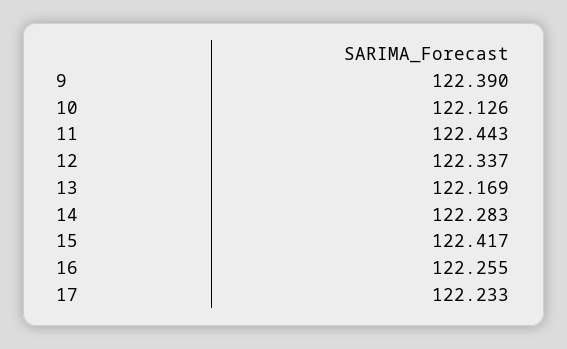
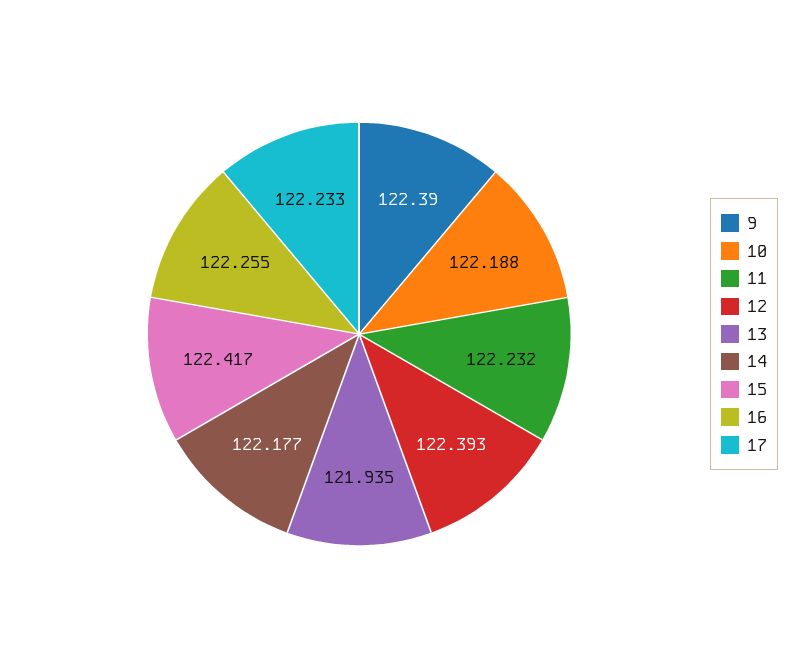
  {
    "9": 122.39,
-   "10": 122.126,
+   "10": 122.188,
-   "11": 122.443,
+   "11": 122.232,
-   "12": 122.337,
+   "12": 122.393,
-   "13": 122.169,
+   "13": 121.935,
-   "14": 122.283,
+   "14": 122.177,
    "15": 122.417,
    "16": 122.255,
    "17": 122.233
  }

